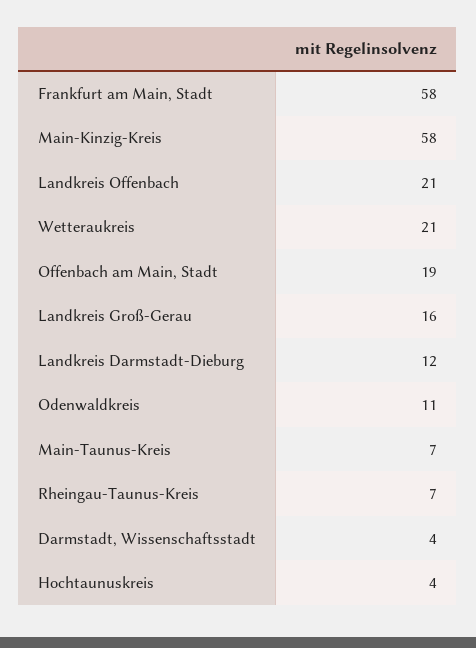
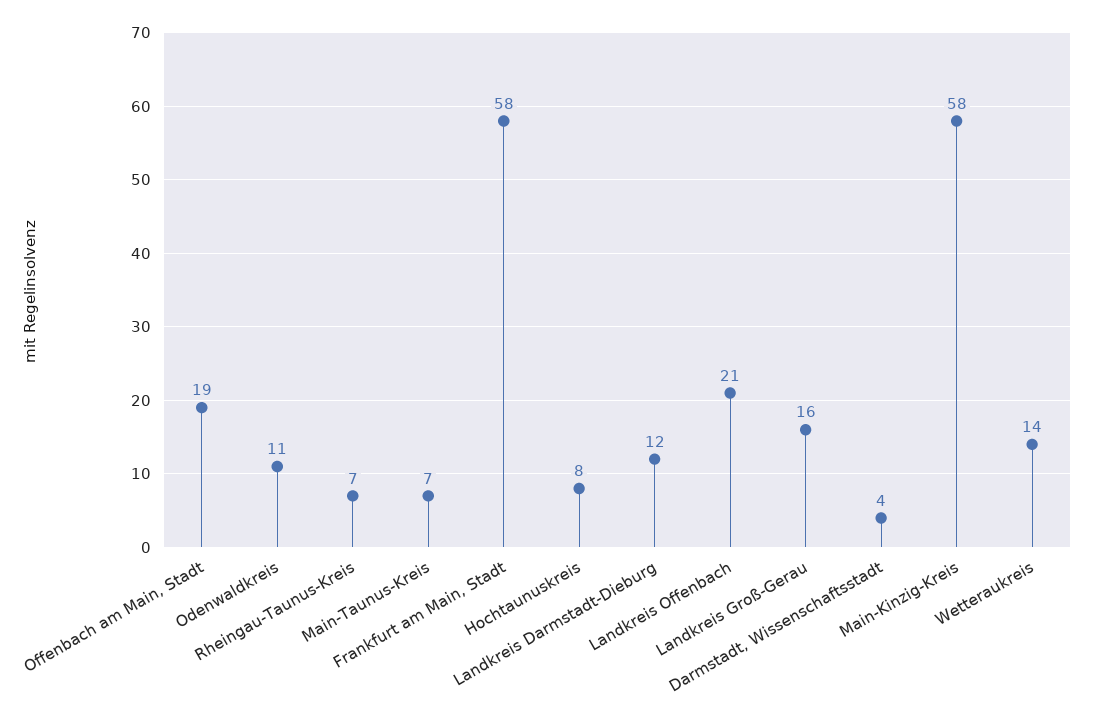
  {
    "Frankfurt am Main, Stadt": 58,
    "Main-Kinzig-Kreis": 58,
    "Landkreis Offenbach": 21,
-   "Wetteraukreis": 21,
+   "Wetteraukreis": 14,
    "Offenbach am Main, Stadt": 19,
    "Landkreis Groß-Gerau": 16,
    "Landkreis Darmstadt-Dieburg": 12,
    "Odenwaldkreis": 11,
    "Main-Taunus-Kreis": 7,
    "Rheingau-Taunus-Kreis": 7,
    "Darmstadt, Wissenschaftsstadt": 4,
-   "Hochtaunuskreis": 4
+   "Hochtaunuskreis": 8
  }

